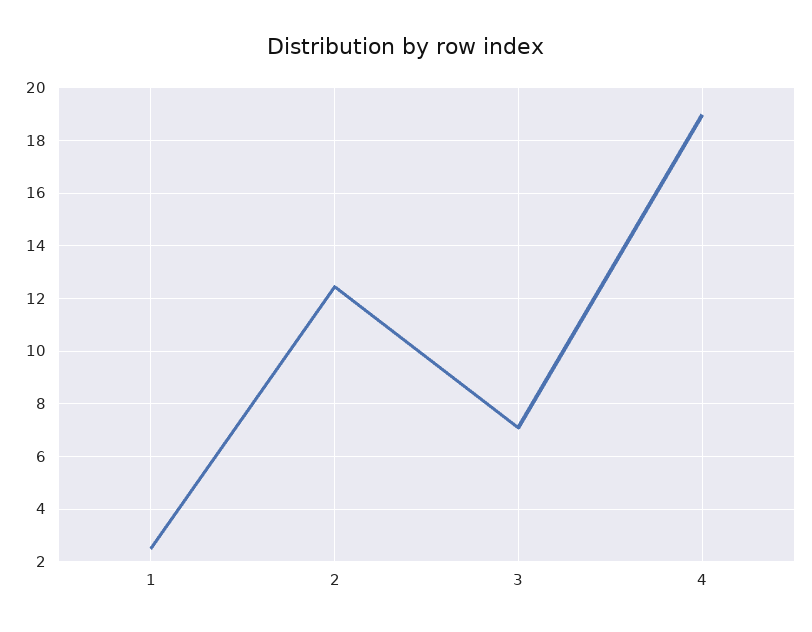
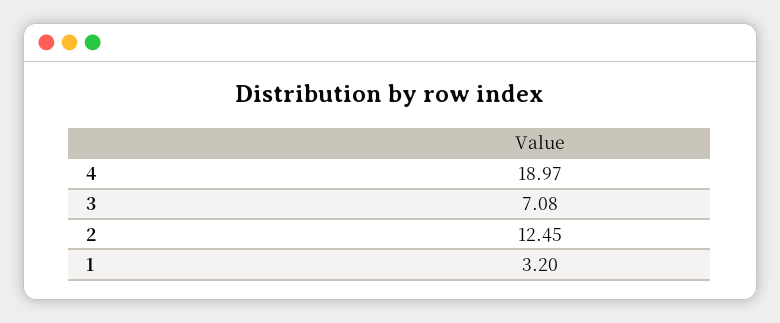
  {
-   "1": 2.5,
+   "1": 3.2,
    "2": 12.45,
    "3": 7.08,
    "4": 18.97
  }

